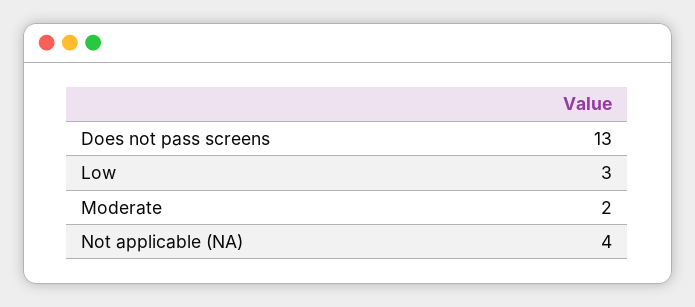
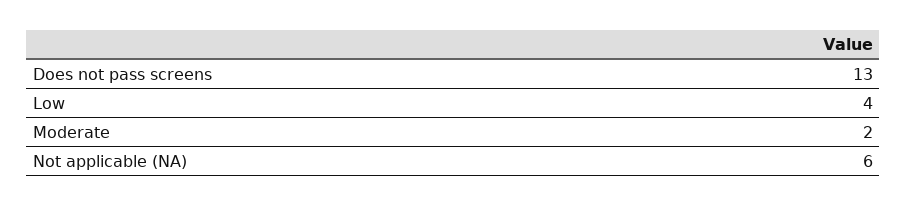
  {
    "Does not pass screens": 13,
-   "Low": 3,
+   "Low": 4,
    "Moderate": 2,
-   "Not applicable (NA)": 4
+   "Not applicable (NA)": 6
  }

